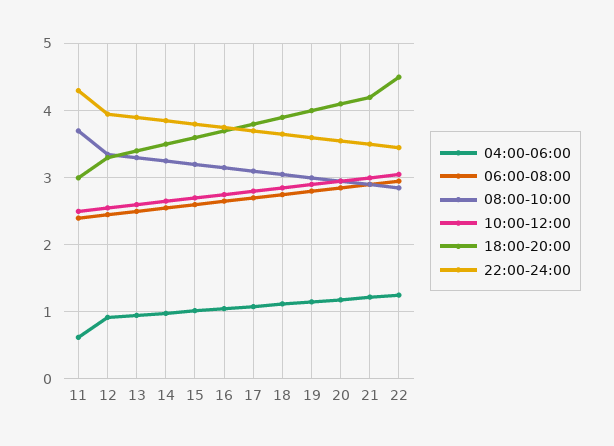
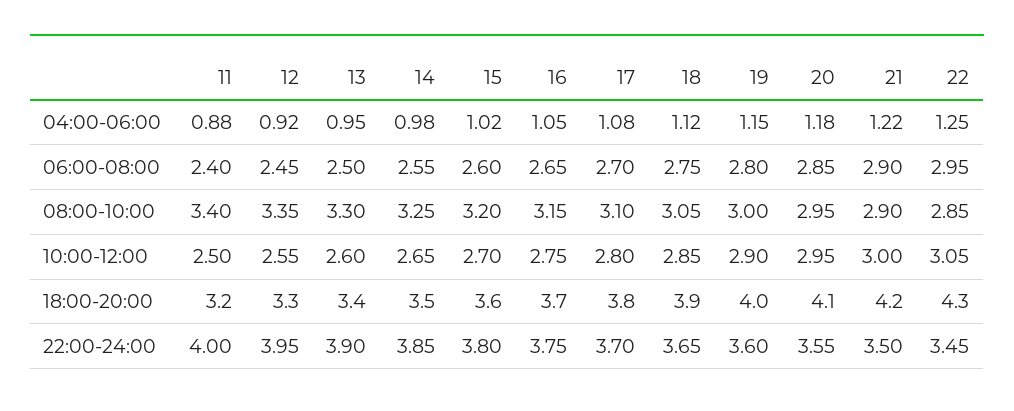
  {
    "04:00-06:00": {
-     "11": 0.6,
+     "11": 0.88,
      "12": 0.92,
      "13": 0.95,
      "14": 0.98,
      "15": 1.02,
      "16": 1.05,
      "17": 1.08,
      "18": 1.12,
      "19": 1.15,
      "20": 1.18,
      "21": 1.22,
      "22": 1.25
    },
    "06:00-08:00": {
      "11": 2.4,
      "12": 2.45,
      "13": 2.5,
      "14": 2.55,
      "15": 2.6,
      "16": 2.65,
      "17": 2.7,
      "18": 2.75,
      "19": 2.8,
      "20": 2.85,
      "21": 2.9,
      "22": 2.95
    },
    "08:00-10:00": {
-     "11": 3.7,
+     "11": 3.4,
      "12": 3.35,
      "13": 3.3,
      "14": 3.25,
      "15": 3.2,
      "16": 3.15,
      "17": 3.1,
      "18": 3.05,
      "19": 3,
      "20": 2.95,
      "21": 2.9,
      "22": 2.85
    },
    "10:00-12:00": {
      "11": 2.5,
      "12": 2.55,
      "13": 2.6,
      "14": 2.65,
      "15": 2.7,
      "16": 2.75,
      "17": 2.8,
      "18": 2.85,
      "19": 2.9,
      "20": 2.95,
      "21": 3,
      "22": 3.05
    },
    "18:00-20:00": {
-     "11": 3,
+     "11": 3.2,
      "12": 3.3,
      "13": 3.4,
      "14": 3.5,
      "15": 3.6,
      "16": 3.7,
      "17": 3.8,
      "18": 3.9,
      "19": 4,
      "20": 4.1,
      "21": 4.2,
-     "22": 4.5
+     "22": 4.3
    },
    "22:00-24:00": {
-     "11": 4.3,
+     "11": 4,
      "12": 3.95,
      "13": 3.9,
      "14": 3.85,
      "15": 3.8,
      "16": 3.75,
      "17": 3.7,
      "18": 3.65,
      "19": 3.6,
      "20": 3.55,
      "21": 3.5,
      "22": 3.45
    }
  }

